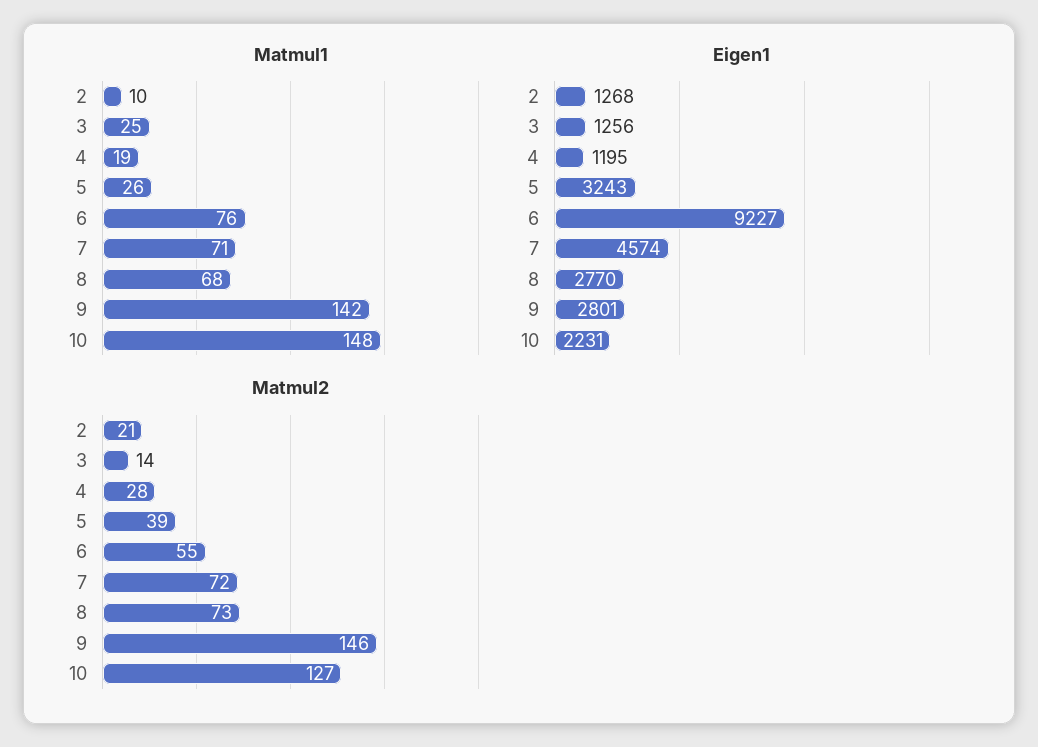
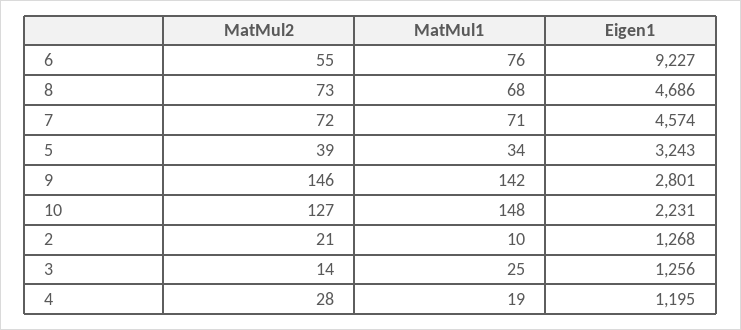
  {
    "Matmul1": {
      "2": 10,
      "3": 25,
      "4": 19,
-     "5": 26,
+     "5": 34,
      "6": 76,
      "7": 71,
      "8": 68,
      "9": 142,
      "10": 148
    },
    "Eigen1": {
      "2": 1268,
      "3": 1256,
      "4": 1195,
      "5": 3243,
      "6": 9227,
      "7": 4574,
-     "8": 2770,
+     "8": 4686,
      "9": 2801,
      "10": 2231
    },
    "Matmul2": {
      "2": 21,
      "3": 14,
      "4": 28,
      "5": 39,
      "6": 55,
      "7": 72,
      "8": 73,
      "9": 146,
      "10": 127
    }
  }

